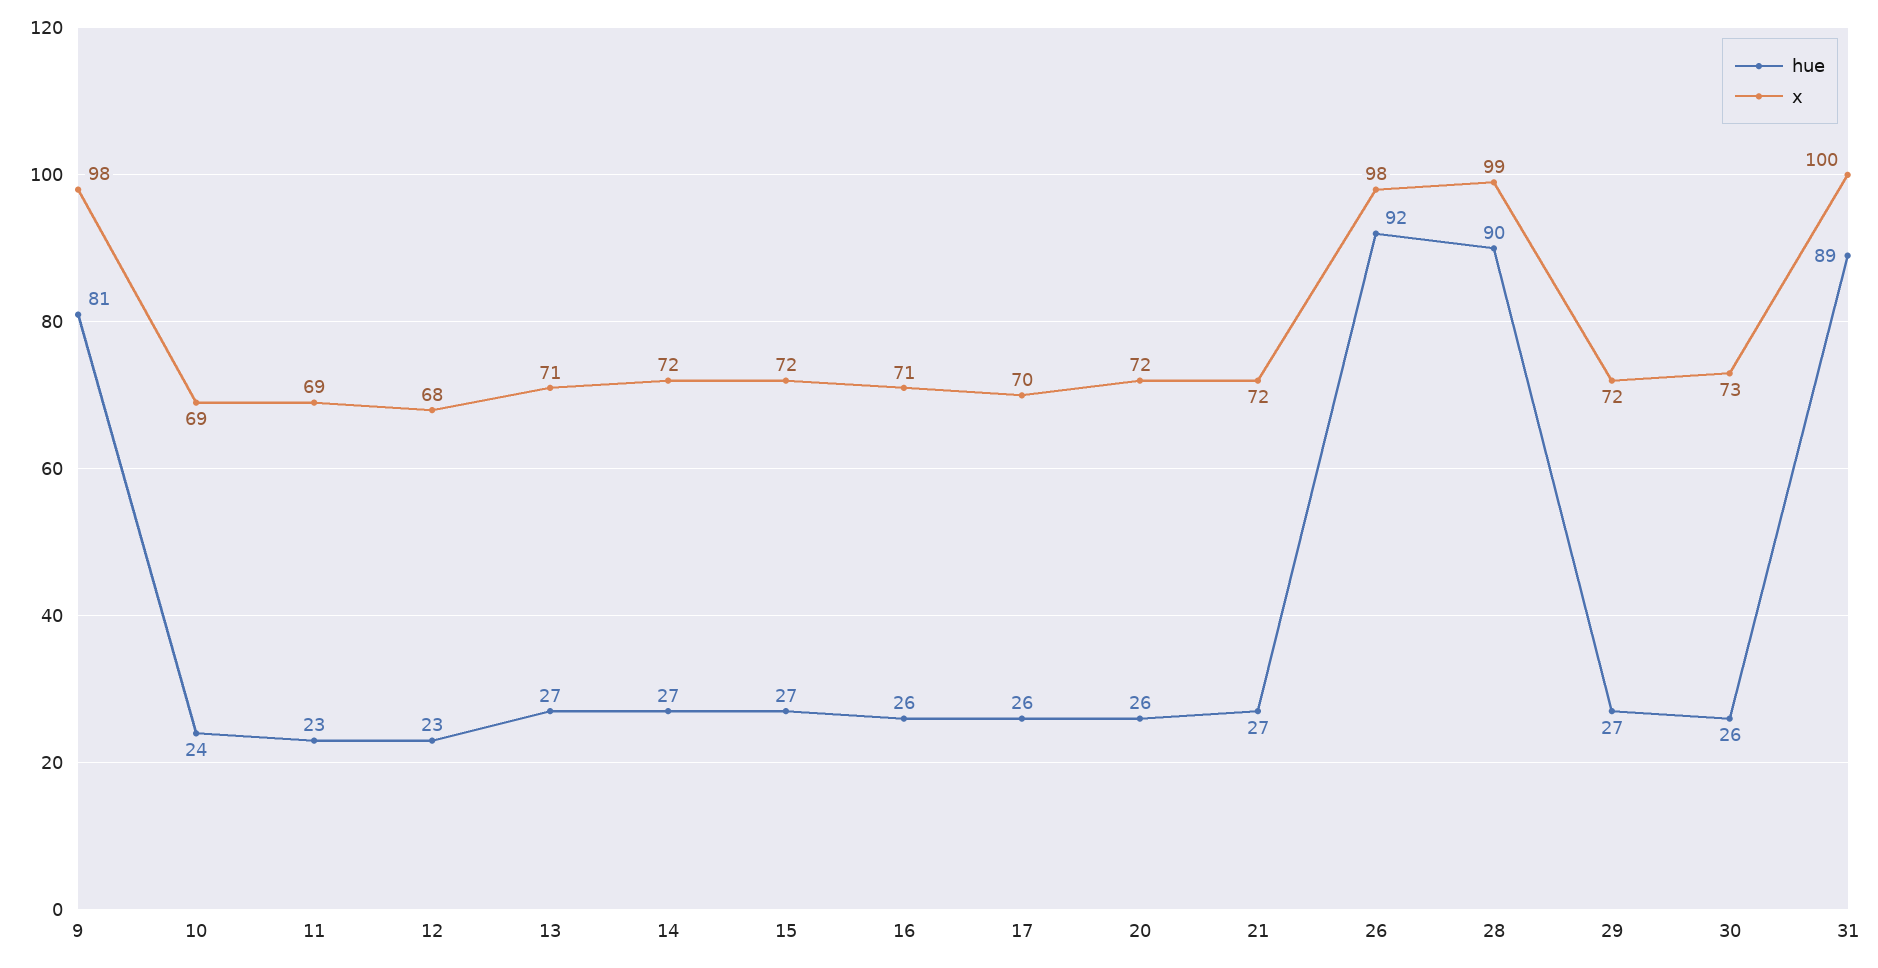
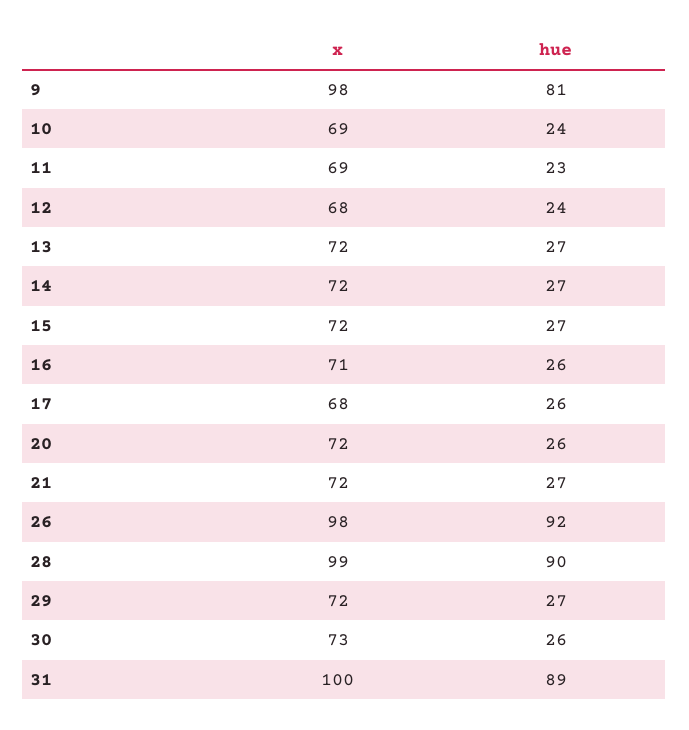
  {
    "hue": {
      "9": 81,
      "10": 24,
      "11": 23,
-     "12": 23,
+     "12": 24,
      "13": 27,
      "14": 27,
      "15": 27,
      "16": 26,
      "17": 26,
      "20": 26,
      "21": 27,
      "26": 92,
      "28": 90,
      "29": 27,
      "30": 26,
      "31": 89
    },
    "x": {
      "9": 98,
      "10": 69,
      "11": 69,
      "12": 68,
-     "13": 71,
+     "13": 72,
      "14": 72,
      "15": 72,
      "16": 71,
-     "17": 70,
+     "17": 68,
      "20": 72,
      "21": 72,
      "26": 98,
      "28": 99,
      "29": 72,
      "30": 73,
      "31": 100
    }
  }

